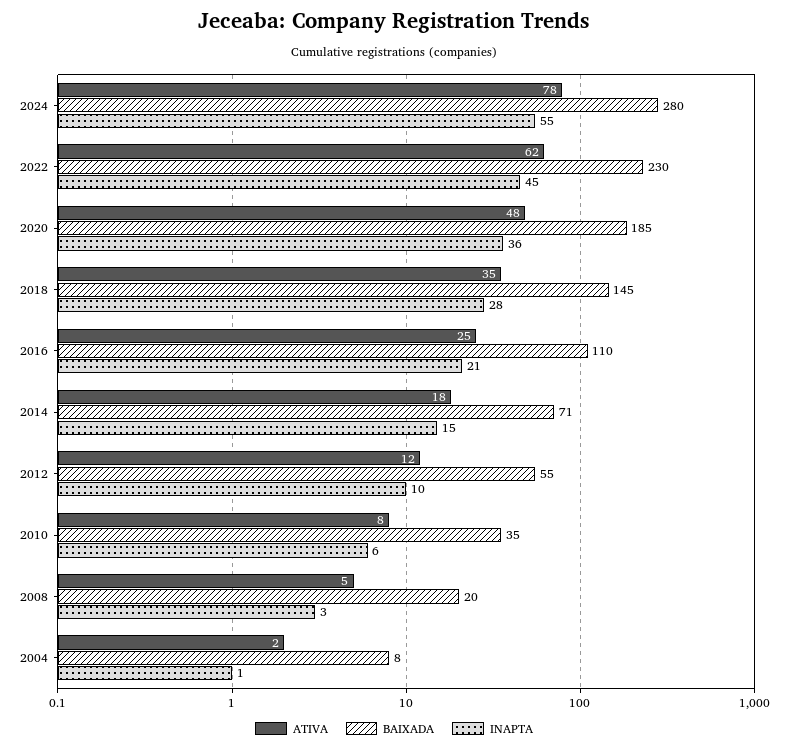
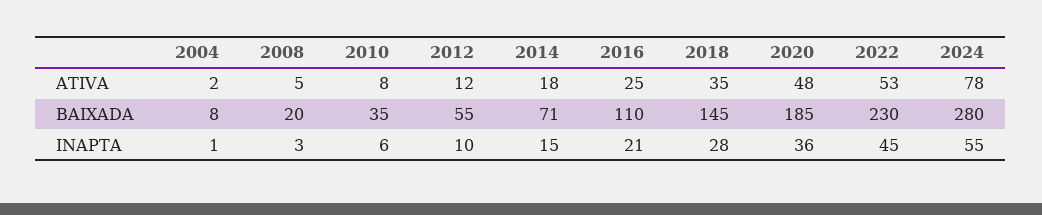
  {
    "ATIVA": {
      "2024": 78,
-     "2022": 62,
+     "2022": 53,
      "2020": 48,
      "2018": 35,
      "2016": 25,
      "2014": 18,
      "2012": 12,
      "2010": 8,
      "2008": 5,
      "2004": 2
    },
    "BAIXADA": {
      "2024": 280,
      "2022": 230,
      "2020": 185,
      "2018": 145,
      "2016": 110,
      "2014": 71,
      "2012": 55,
      "2010": 35,
      "2008": 20,
      "2004": 8
    },
    "INAPTA": {
      "2024": 55,
      "2022": 45,
      "2020": 36,
      "2018": 28,
      "2016": 21,
      "2014": 15,
      "2012": 10,
      "2010": 6,
      "2008": 3,
      "2004": 1
    }
  }

